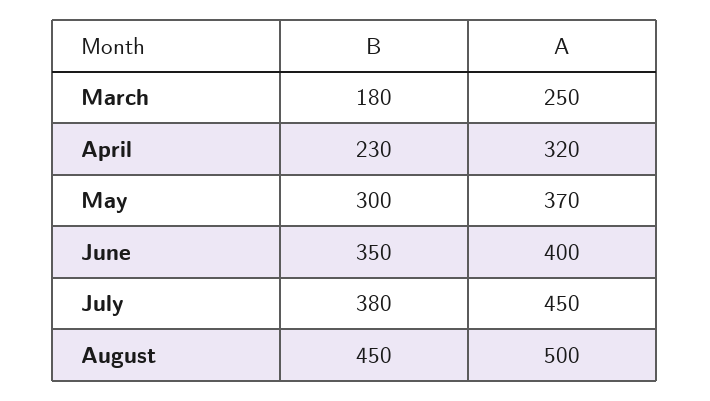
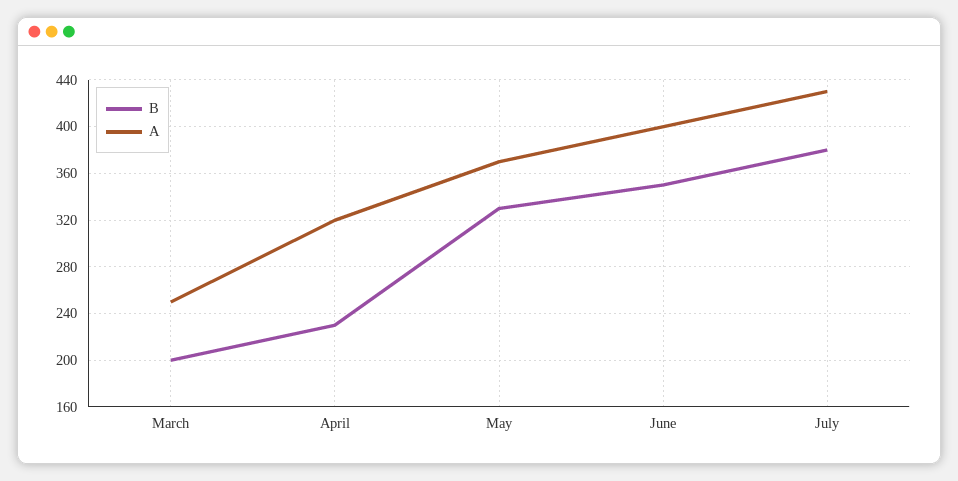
  {
    "B": {
-     "March": 180,
+     "March": 200,
      "April": 230,
-     "May": 300,
+     "May": 330,
      "June": 350,
-     "July": 380,
+     "July": 380
-     "August": 450
    },
    "A": {
      "March": 250,
      "April": 320,
      "May": 370,
      "June": 400,
-     "July": 450,
+     "July": 430
-     "August": 500
    }
  }

